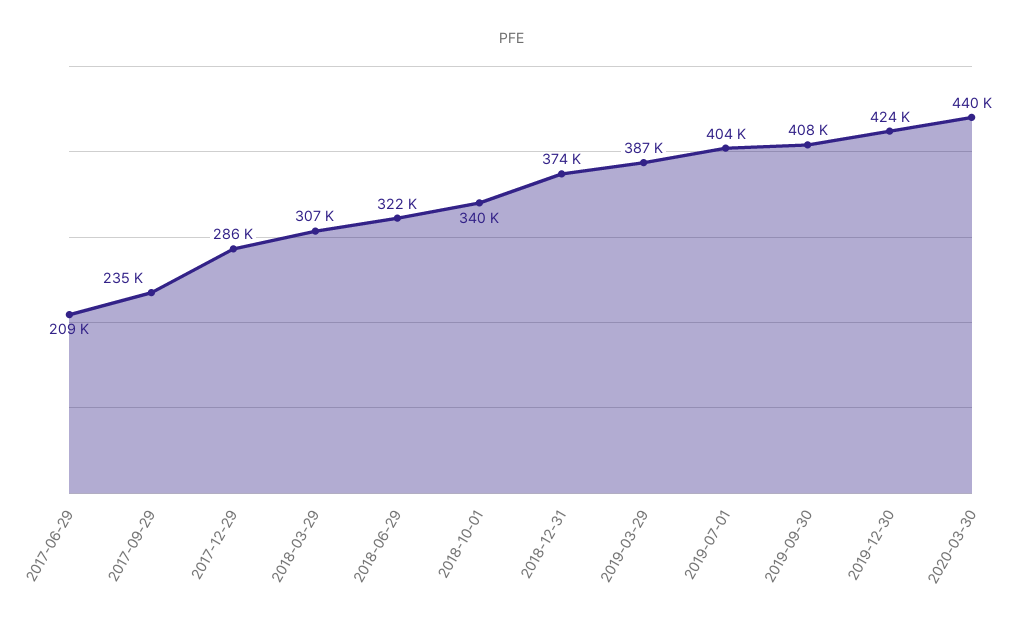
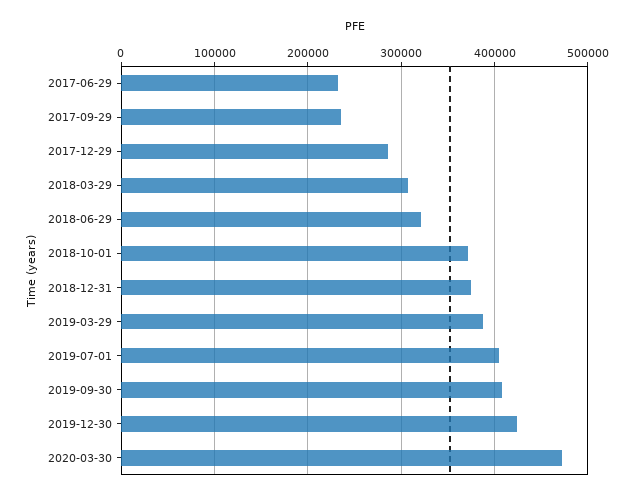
  {
-   "2017-06-29": 209000,
+   "2017-06-29": 230000,
    "2017-09-29": 235000,
    "2017-12-29": 286000,
    "2018-03-29": 307000,
    "2018-06-29": 322000,
-   "2018-10-01": 340000,
+   "2018-10-01": 370000,
    "2018-12-31": 374000,
    "2019-03-29": 387000,
    "2019-07-01": 404000,
    "2019-09-30": 408000,
    "2019-12-30": 424000,
-   "2020-03-30": 440000
+   "2020-03-30": 470000
  }

